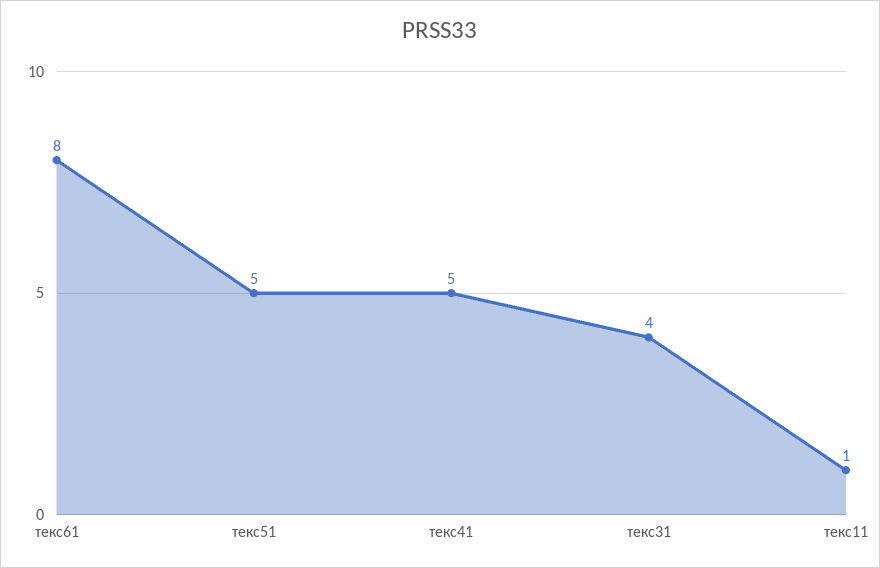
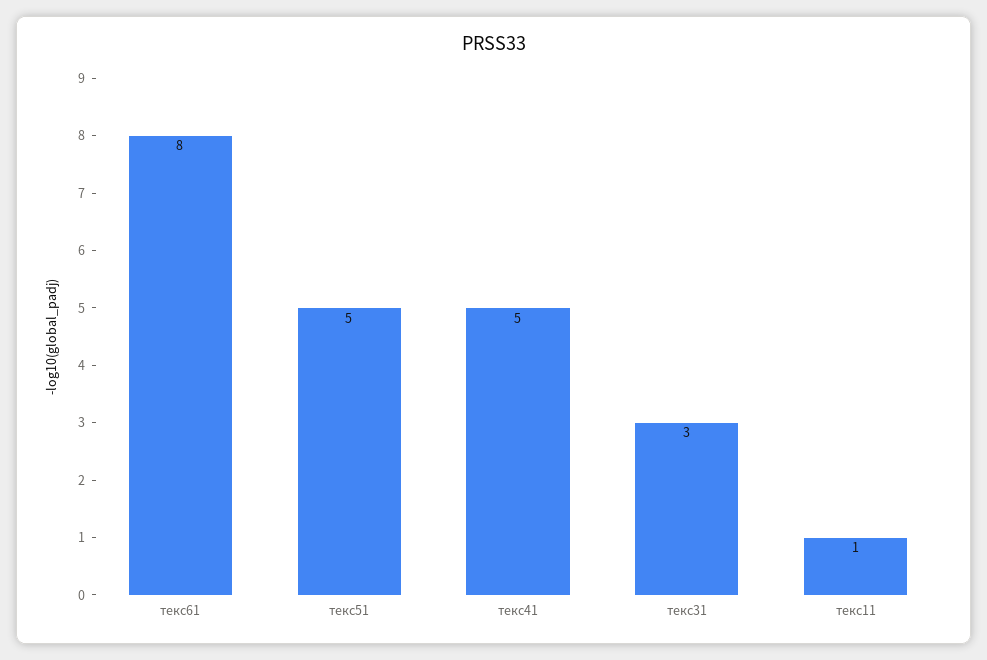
  {
    "текс61": 8,
    "текс51": 5,
    "текс41": 5,
-   "текс31": 4,
+   "текс31": 3,
    "текс11": 1
  }

